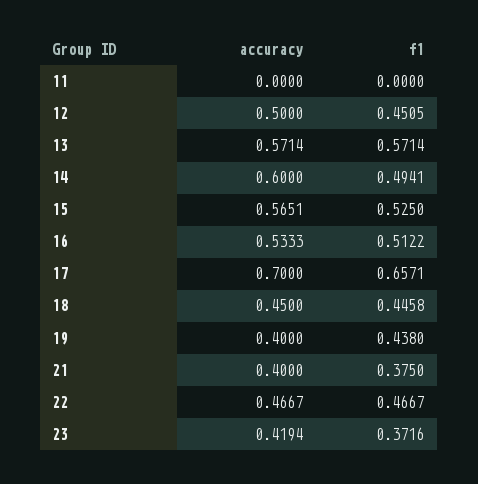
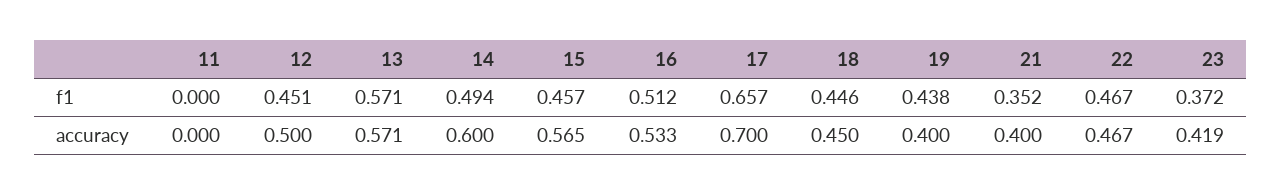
  {
    "accuracy": {
      "11": 0,
      "12": 0.5,
      "13": 0.5714,
      "14": 0.6,
      "15": 0.5651,
      "16": 0.5333,
      "17": 0.7,
      "18": 0.45,
      "19": 0.4,
      "21": 0.4,
      "22": 0.4667,
      "23": 0.4194
    },
    "f1": {
      "11": 0,
      "12": 0.4505,
      "13": 0.5714,
      "14": 0.4941,
-     "15": 0.525,
+     "15": 0.457,
      "16": 0.5122,
      "17": 0.6571,
      "18": 0.4458,
      "19": 0.438,
-     "21": 0.375,
+     "21": 0.352,
      "22": 0.4667,
      "23": 0.3716
    }
  }

